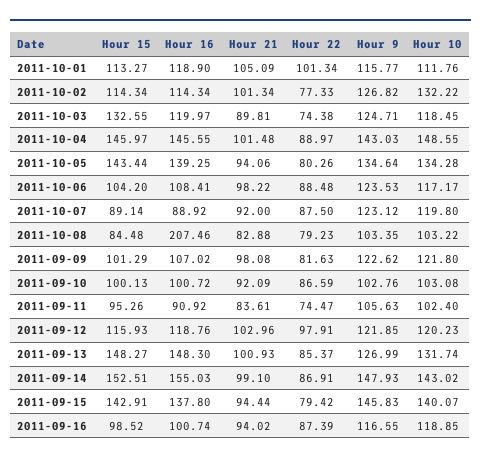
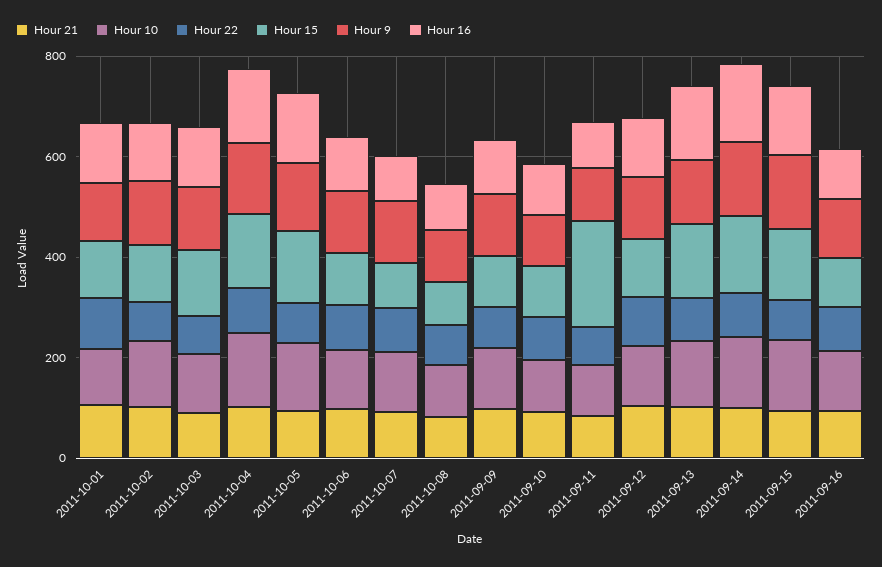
  {
    "Hour 15": {
      "2011-10-01": 113.27,
      "2011-10-02": 114.34,
      "2011-10-03": 132.55,
      "2011-10-04": 145.97,
      "2011-10-05": 143.44,
      "2011-10-06": 104.2,
      "2011-10-07": 89.14,
      "2011-10-08": 84.48,
      "2011-09-09": 101.29,
      "2011-09-10": 100.13,
-     "2011-09-11": 95.26,
+     "2011-09-11": 200,
      "2011-09-12": 115.93,
      "2011-09-13": 148.27,
      "2011-09-14": 152.51,
      "2011-09-15": 142.91,
      "2011-09-16": 98.52
    },
    "Hour 16": {
      "2011-10-01": 118.9,
      "2011-10-02": 114.34,
      "2011-10-03": 119.97,
      "2011-10-04": 145.55,
      "2011-10-05": 139.25,
      "2011-10-06": 108.41,
      "2011-10-07": 88.92,
-     "2011-10-08": 207.46,
+     "2011-10-08": 100,
      "2011-09-09": 107.02,
      "2011-09-10": 100.72,
      "2011-09-11": 90.92,
      "2011-09-12": 118.76,
      "2011-09-13": 148.3,
      "2011-09-14": 155.03,
      "2011-09-15": 137.8,
      "2011-09-16": 100.74
    },
    "Hour 21": {
      "2011-10-01": 105.09,
      "2011-10-02": 101.34,
      "2011-10-03": 89.81,
      "2011-10-04": 101.48,
      "2011-10-05": 94.06,
      "2011-10-06": 98.22,
      "2011-10-07": 92,
      "2011-10-08": 82.88,
      "2011-09-09": 98.08,
      "2011-09-10": 92.09,
      "2011-09-11": 83.61,
      "2011-09-12": 102.96,
      "2011-09-13": 100.93,
      "2011-09-14": 99.1,
      "2011-09-15": 94.44,
      "2011-09-16": 94.02
    },
    "Hour 22": {
      "2011-10-01": 101.34,
      "2011-10-02": 77.33,
      "2011-10-03": 74.38,
      "2011-10-04": 88.97,
      "2011-10-05": 80.26,
      "2011-10-06": 88.48,
      "2011-10-07": 87.5,
      "2011-10-08": 79.23,
      "2011-09-09": 81.63,
      "2011-09-10": 86.59,
      "2011-09-11": 74.47,
      "2011-09-12": 97.91,
      "2011-09-13": 85.37,
      "2011-09-14": 86.91,
      "2011-09-15": 79.42,
      "2011-09-16": 87.39
    },
    "Hour 9": {
      "2011-10-01": 115.77,
      "2011-10-02": 126.82,
      "2011-10-03": 124.71,
      "2011-10-04": 143.03,
      "2011-10-05": 134.64,
      "2011-10-06": 123.53,
      "2011-10-07": 123.12,
      "2011-10-08": 103.35,
      "2011-09-09": 122.62,
      "2011-09-10": 102.76,
      "2011-09-11": 105.63,
      "2011-09-12": 121.85,
      "2011-09-13": 126.99,
      "2011-09-14": 147.93,
      "2011-09-15": 145.83,
      "2011-09-16": 116.55
    },
    "Hour 10": {
      "2011-10-01": 111.76,
      "2011-10-02": 132.22,
      "2011-10-03": 118.45,
      "2011-10-04": 148.55,
      "2011-10-05": 134.28,
      "2011-10-06": 117.17,
      "2011-10-07": 119.8,
      "2011-10-08": 103.22,
      "2011-09-09": 121.8,
      "2011-09-10": 103.08,
      "2011-09-11": 102.4,
      "2011-09-12": 120.23,
      "2011-09-13": 131.74,
      "2011-09-14": 143.02,
      "2011-09-15": 140.07,
      "2011-09-16": 118.85
    }
  }

